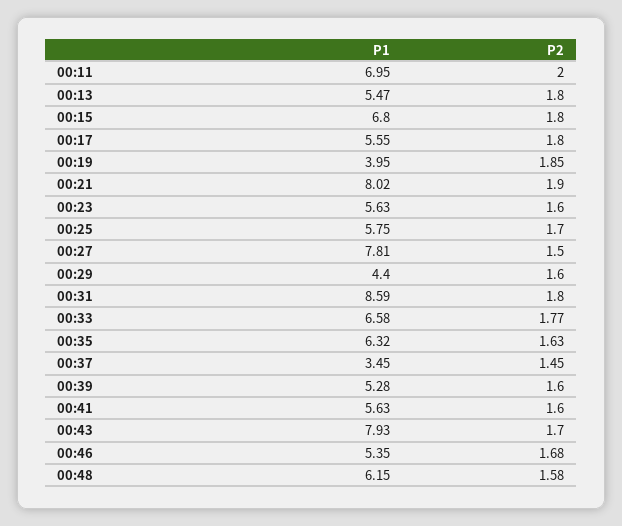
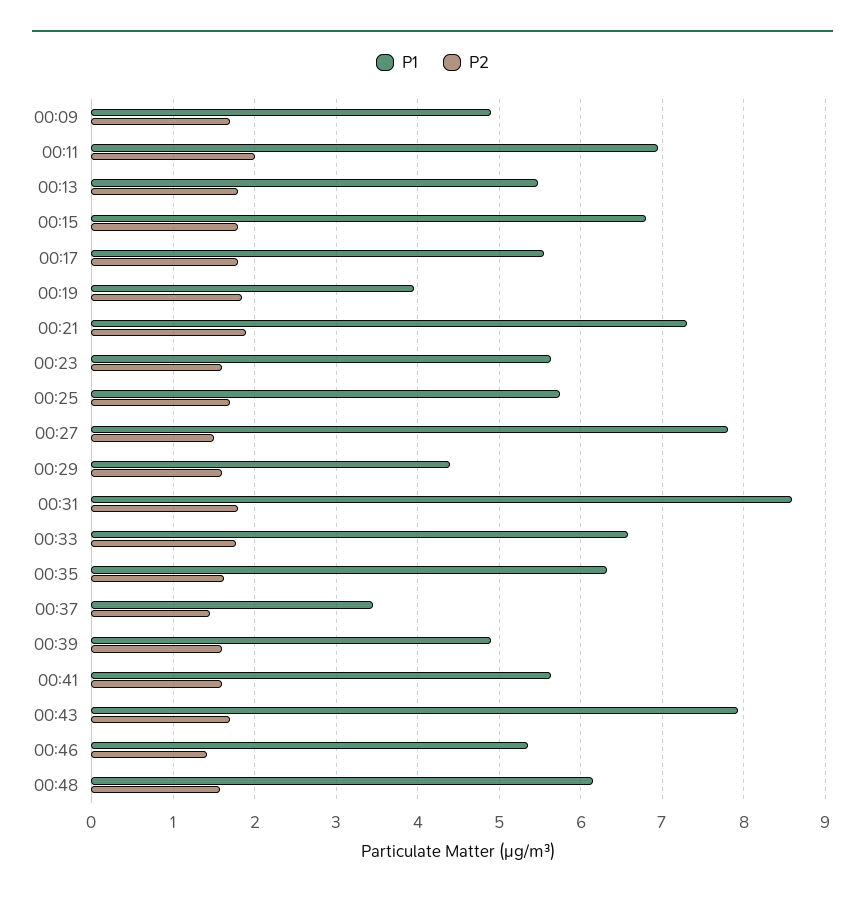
  {
    "P1": {
      "00:11": 6.95,
      "00:13": 5.47,
      "00:15": 6.8,
      "00:17": 5.55,
      "00:19": 3.95,
-     "00:21": 8.02,
+     "00:21": 7.3,
      "00:23": 5.63,
      "00:25": 5.75,
      "00:27": 7.81,
      "00:29": 4.4,
      "00:31": 8.59,
      "00:33": 6.58,
      "00:35": 6.32,
      "00:37": 3.45,
-     "00:39": 5.28,
+     "00:39": 4.9,
      "00:41": 5.63,
      "00:43": 7.93,
      "00:46": 5.35,
-     "00:48": 6.15
+     "00:48": 6.15,
+     "00:09": 4.9
    },
    "P2": {
      "00:11": 2,
      "00:13": 1.8,
      "00:15": 1.8,
      "00:17": 1.8,
      "00:19": 1.85,
      "00:21": 1.9,
      "00:23": 1.6,
      "00:25": 1.7,
      "00:27": 1.5,
      "00:29": 1.6,
      "00:31": 1.8,
      "00:33": 1.77,
      "00:35": 1.63,
      "00:37": 1.45,
      "00:39": 1.6,
      "00:41": 1.6,
      "00:43": 1.7,
-     "00:46": 1.68,
+     "00:46": 1.4,
-     "00:48": 1.58
+     "00:48": 1.58,
+     "00:09": 1.7
    }
  }

